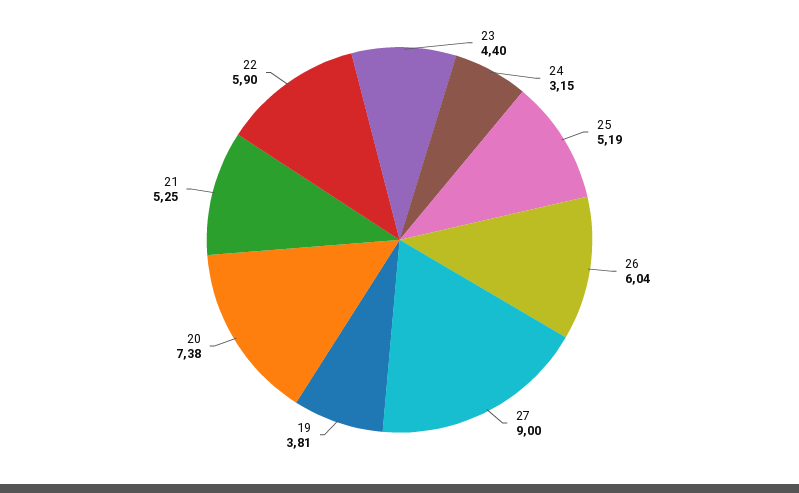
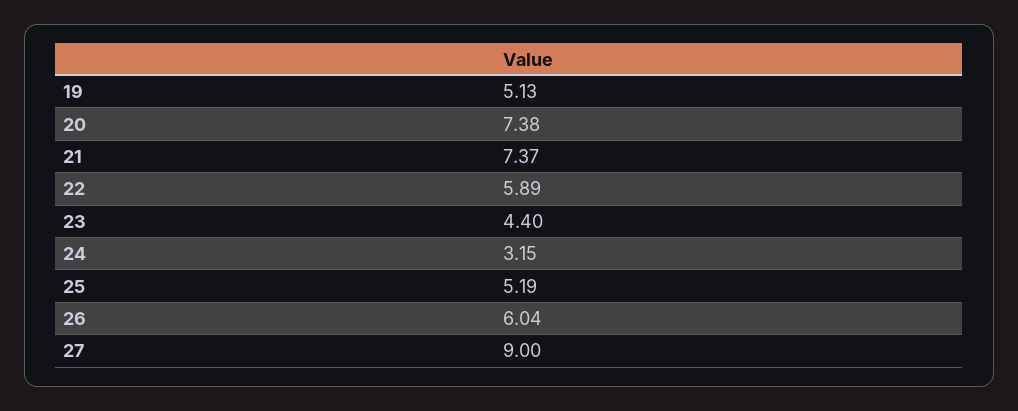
  {
    "23": 4.4,
    "24": 3.15,
    "25": 5.19,
    "26": 6.04,
    "27": 9,
-   "19": 3.81,
+   "19": 5.13,
    "20": 7.38,
-   "21": 5.25,
+   "21": 7.37,
-   "22": 5.9
+   "22": 5.89
  }

